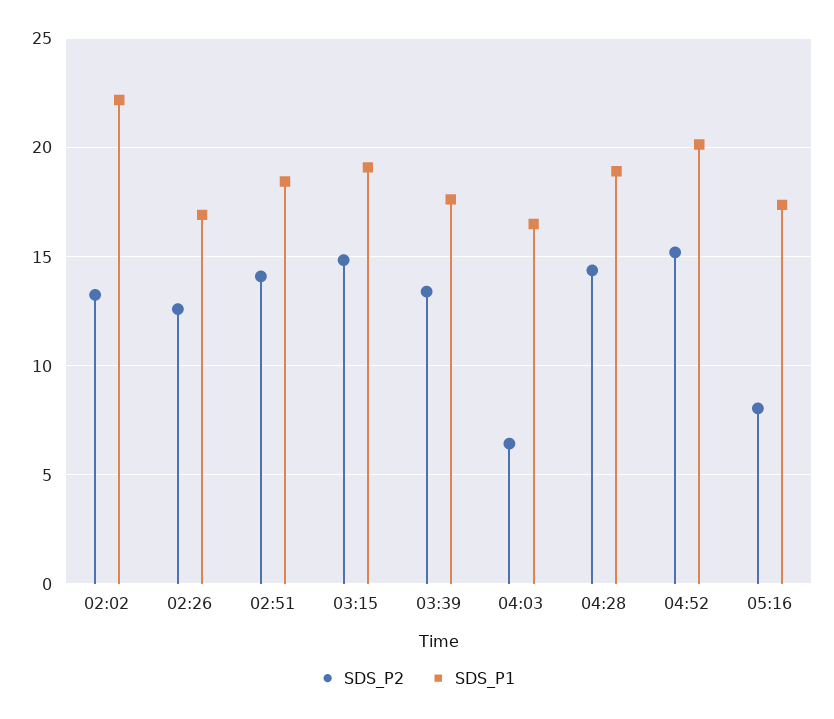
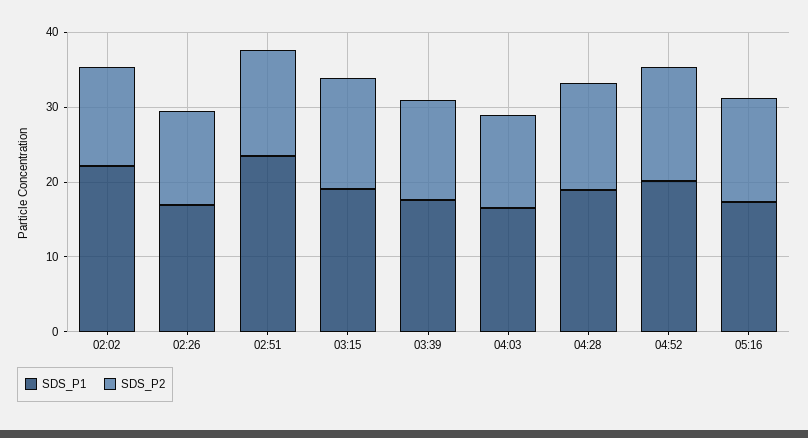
  {
    "SDS_P2": {
      "02:02": 13.5,
      "02:26": 12.5,
      "02:51": 14,
      "03:15": 15,
      "03:39": 13.5,
-     "04:03": 6.5,
+     "04:03": 12,
      "04:28": 14.5,
      "04:52": 15,
-     "05:16": 8
+     "05:16": 14
    },
    "SDS_P1": {
      "02:02": 22,
      "02:26": 17,
-     "02:51": 18.5,
+     "02:51": 24,
      "03:15": 19,
      "03:39": 17.5,
      "04:03": 16.5,
      "04:28": 19,
      "04:52": 20,
      "05:16": 17.5
    }
  }

